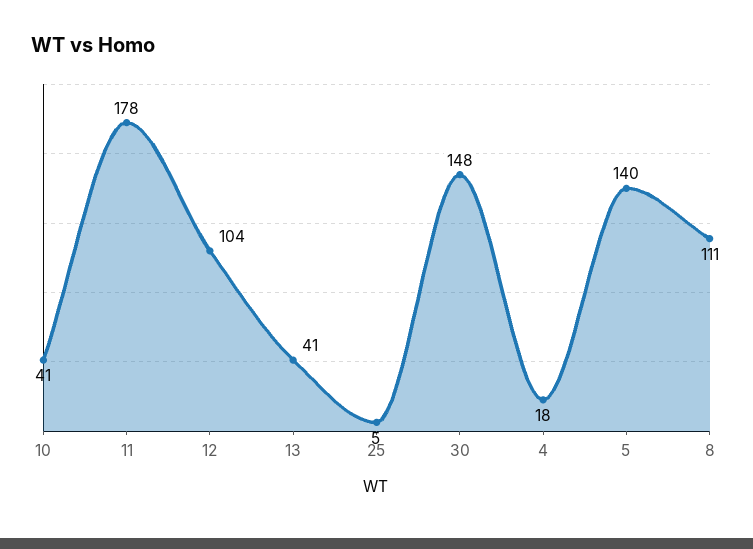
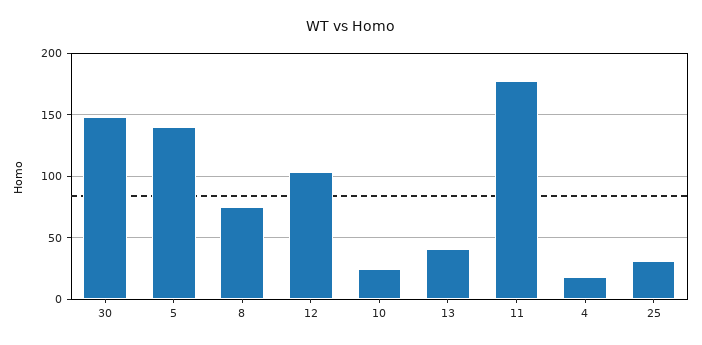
  {
-   "10": 41,
+   "10": 25,
    "11": 178,
    "12": 104,
    "13": 41,
-   "25": 5,
+   "25": 30,
    "30": 148,
    "4": 18,
    "5": 140,
-   "8": 111
+   "8": 75
  }

